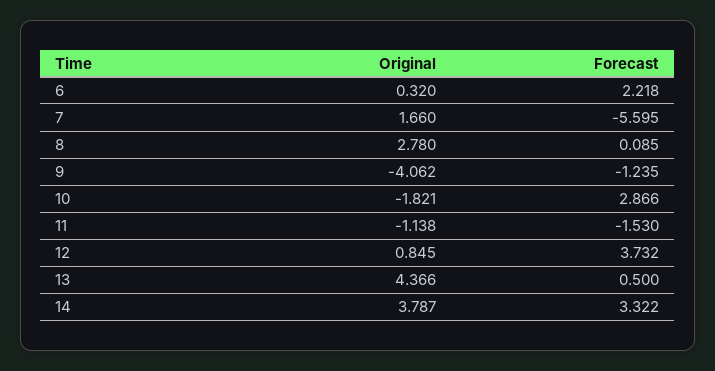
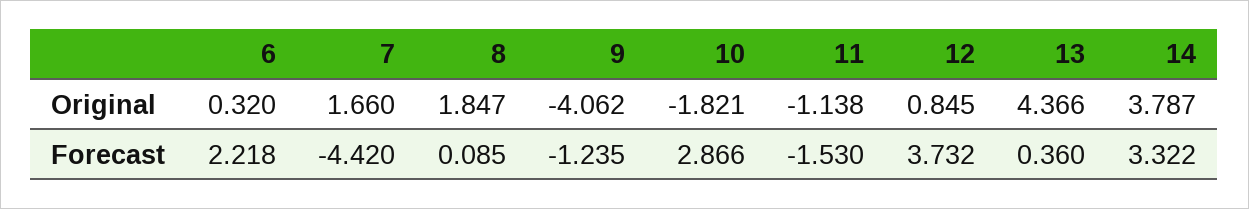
  {
    "Original": {
      "6": 0.32,
      "7": 1.66,
-     "8": 2.78,
+     "8": 1.847,
      "9": -4.062,
      "10": -1.821,
      "11": -1.138,
      "12": 0.845,
      "13": 4.366,
      "14": 3.787
    },
    "Forecast": {
      "6": 2.218,
-     "7": -5.595,
+     "7": -4.42,
      "8": 0.085,
      "9": -1.235,
      "10": 2.866,
      "11": -1.53,
      "12": 3.732,
-     "13": 0.5,
+     "13": 0.36,
      "14": 3.322
    }
  }

